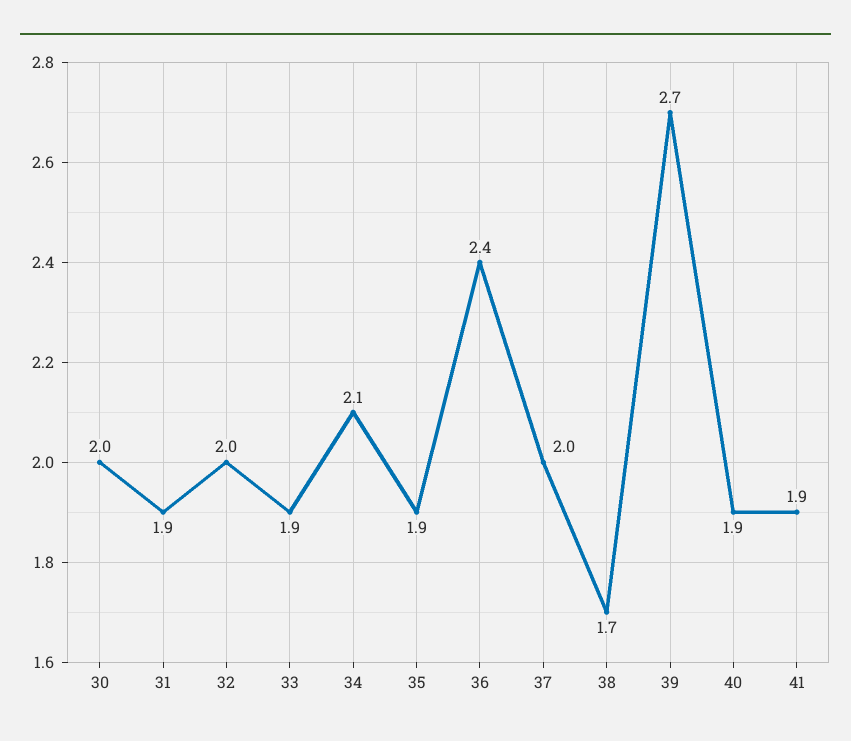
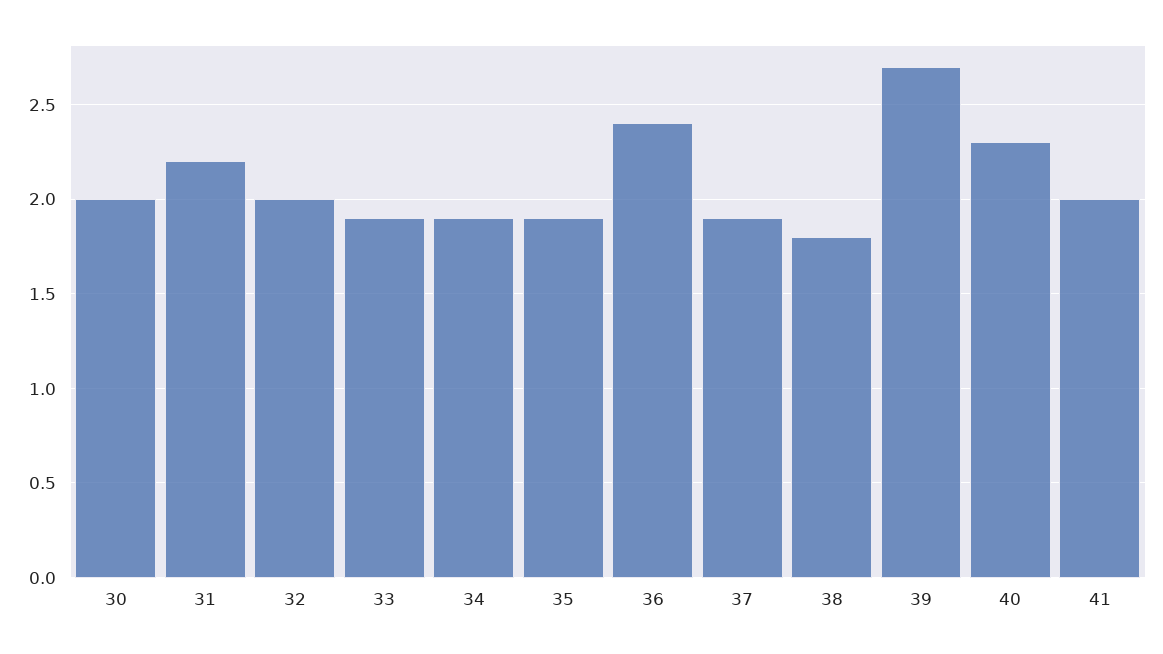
  {
    "30": 2,
-   "31": 1.9,
+   "31": 2.2,
    "32": 2,
    "33": 1.9,
-   "34": 2.1,
+   "34": 1.9,
    "35": 1.9,
    "36": 2.4,
-   "37": 2,
+   "37": 1.9,
-   "38": 1.7,
+   "38": 1.8,
    "39": 2.7,
-   "40": 1.9,
+   "40": 2.3,
-   "41": 1.9
+   "41": 2
  }

